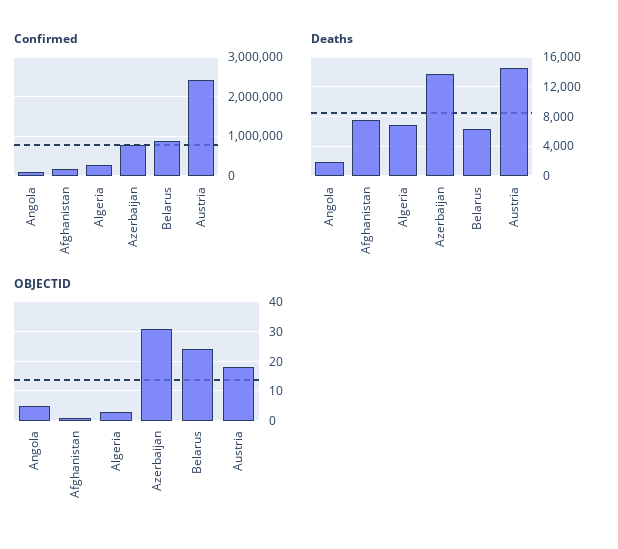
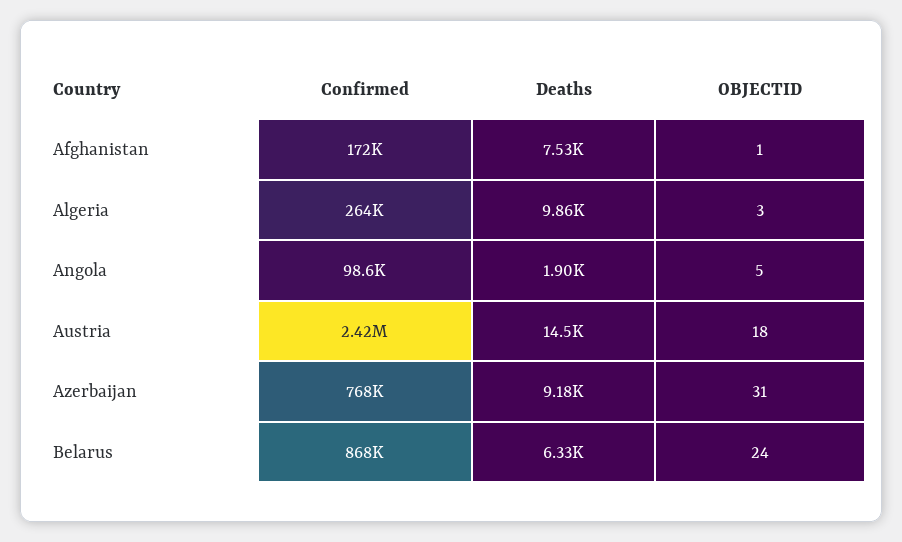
  {
    "Confirmed": {
      "Angola": 98600,
      "Afghanistan": 172000,
      "Algeria": 264000,
      "Azerbaijan": 768000,
      "Belarus": 868000,
      "Austria": 2420000
    },
    "Deaths": {
      "Angola": 1900,
      "Afghanistan": 7530,
-     "Algeria": 7000,
+     "Algeria": 9860,
-     "Azerbaijan": 14000,
+     "Azerbaijan": 9180,
      "Belarus": 6330,
      "Austria": 14500
    },
    "OBJECTID": {
      "Angola": 5,
      "Afghanistan": 1,
      "Algeria": 3,
      "Azerbaijan": 31,
      "Belarus": 24,
      "Austria": 18
    }
  }

